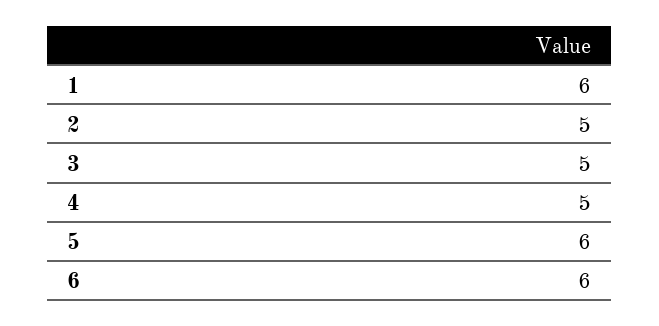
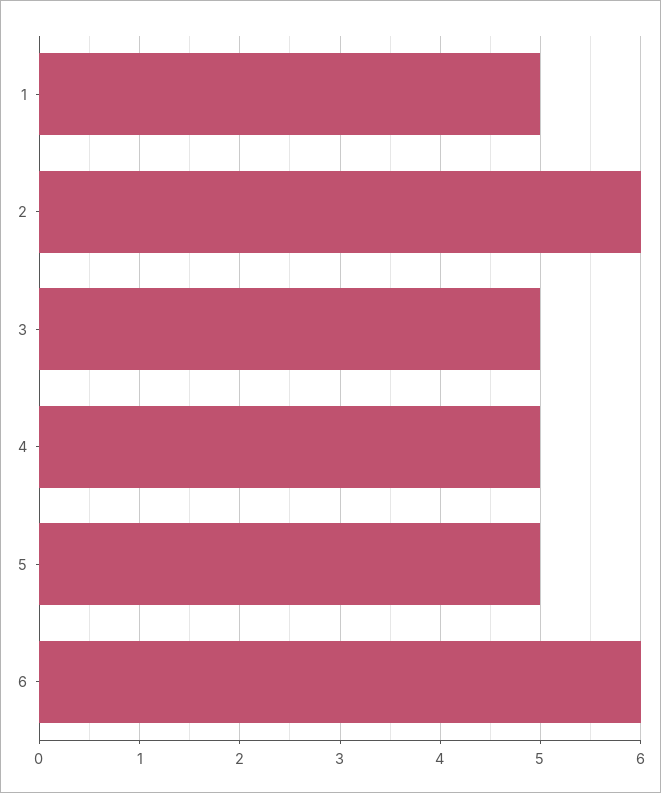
  {
-   "1": 6,
+   "1": 5,
-   "2": 5,
+   "2": 6,
    "3": 5,
    "4": 5,
-   "5": 6,
+   "5": 5,
    "6": 6
  }

